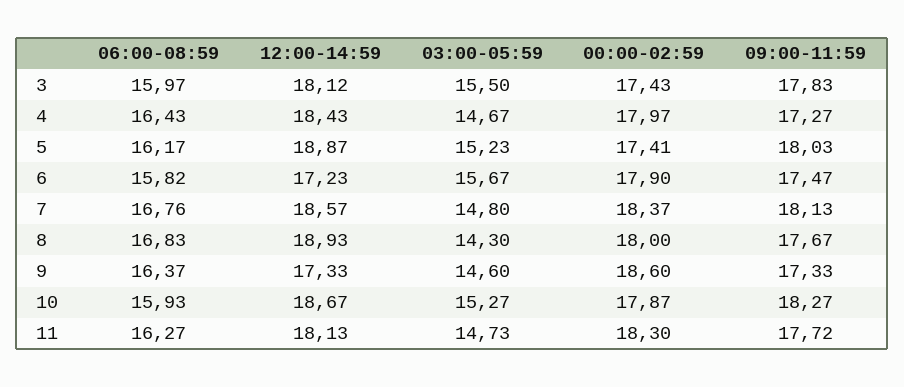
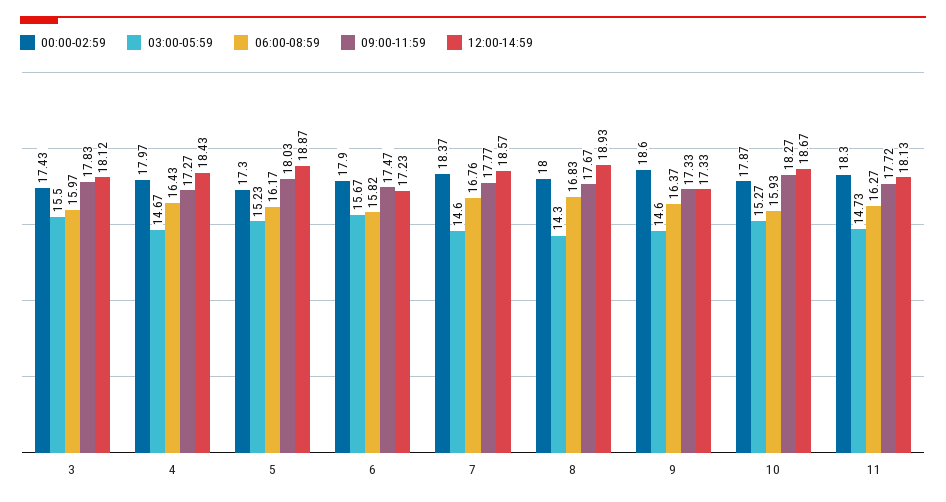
  {
    "06:00-08:59": {
      "3": 15.97,
      "4": 16.43,
      "5": 16.17,
      "6": 15.82,
      "7": 16.76,
      "8": 16.83,
      "9": 16.37,
      "10": 15.93,
      "11": 16.27
    },
    "12:00-14:59": {
      "3": 18.12,
      "4": 18.43,
      "5": 18.87,
      "6": 17.23,
      "7": 18.57,
      "8": 18.93,
      "9": 17.33,
      "10": 18.67,
      "11": 18.13
    },
    "03:00-05:59": {
      "3": 15.5,
      "4": 14.67,
      "5": 15.23,
      "6": 15.67,
-     "7": 14.8,
+     "7": 14.6,
      "8": 14.3,
      "9": 14.6,
      "10": 15.27,
      "11": 14.73
    },
    "00:00-02:59": {
      "3": 17.43,
      "4": 17.97,
-     "5": 17.41,
+     "5": 17.3,
      "6": 17.9,
      "7": 18.37,
      "8": 18,
      "9": 18.6,
      "10": 17.87,
      "11": 18.3
    },
    "09:00-11:59": {
      "3": 17.83,
      "4": 17.27,
      "5": 18.03,
      "6": 17.47,
-     "7": 18.13,
+     "7": 17.77,
      "8": 17.67,
      "9": 17.33,
      "10": 18.27,
      "11": 17.72
    }
  }

